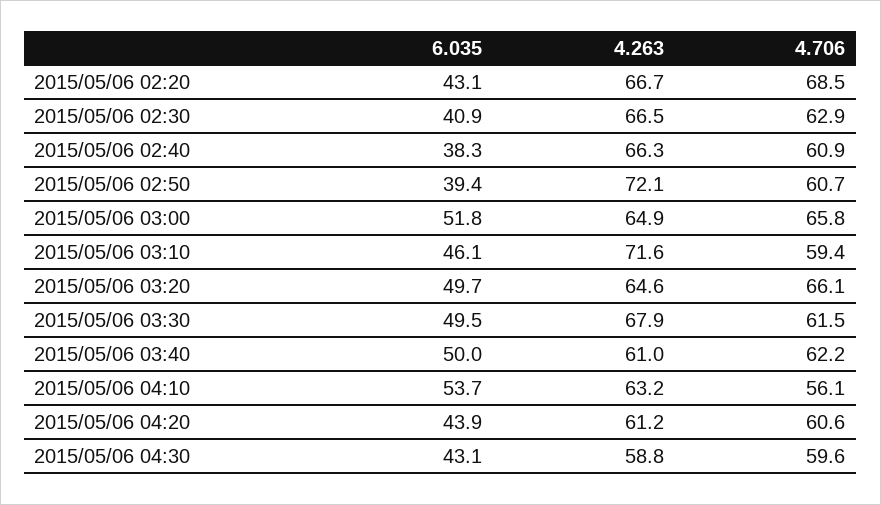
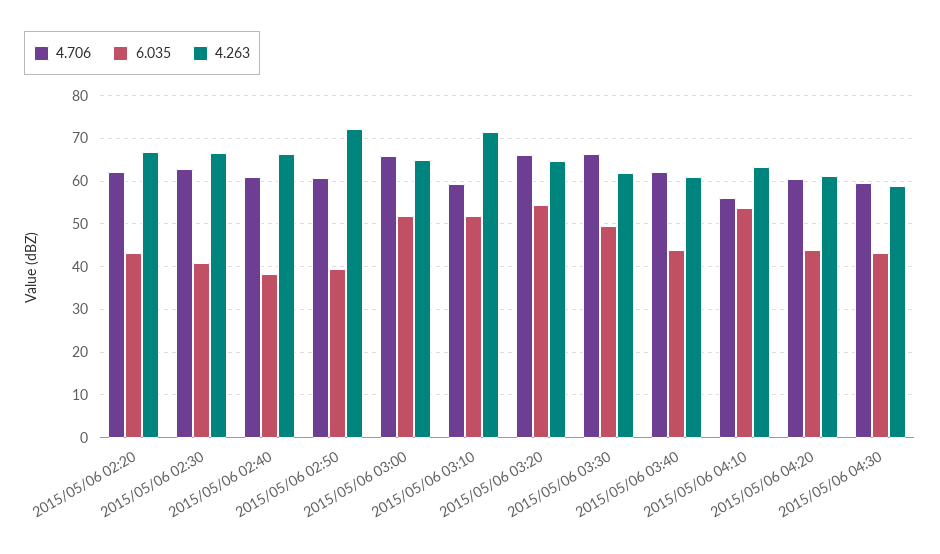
  {
    "6.035": {
      "2015/05/06 02:20": 43.1,
      "2015/05/06 02:30": 40.9,
      "2015/05/06 02:40": 38.3,
      "2015/05/06 02:50": 39.4,
      "2015/05/06 03:00": 51.8,
-     "2015/05/06 03:10": 46.1,
+     "2015/05/06 03:10": 52,
-     "2015/05/06 03:20": 49.7,
+     "2015/05/06 03:20": 54,
      "2015/05/06 03:30": 49.5,
-     "2015/05/06 03:40": 50,
+     "2015/05/06 03:40": 44,
      "2015/05/06 04:10": 53.7,
      "2015/05/06 04:20": 43.9,
      "2015/05/06 04:30": 43.1
    },
    "4.263": {
      "2015/05/06 02:20": 66.7,
      "2015/05/06 02:30": 66.5,
      "2015/05/06 02:40": 66.3,
      "2015/05/06 02:50": 72.1,
      "2015/05/06 03:00": 64.9,
      "2015/05/06 03:10": 71.6,
      "2015/05/06 03:20": 64.6,
-     "2015/05/06 03:30": 67.9,
+     "2015/05/06 03:30": 62,
      "2015/05/06 03:40": 61,
      "2015/05/06 04:10": 63.2,
      "2015/05/06 04:20": 61.2,
      "2015/05/06 04:30": 58.8
    },
    "4.706": {
-     "2015/05/06 02:20": 68.5,
+     "2015/05/06 02:20": 62,
      "2015/05/06 02:30": 62.9,
      "2015/05/06 02:40": 60.9,
      "2015/05/06 02:50": 60.7,
      "2015/05/06 03:00": 65.8,
      "2015/05/06 03:10": 59.4,
      "2015/05/06 03:20": 66.1,
-     "2015/05/06 03:30": 61.5,
+     "2015/05/06 03:30": 66,
      "2015/05/06 03:40": 62.2,
      "2015/05/06 04:10": 56.1,
      "2015/05/06 04:20": 60.6,
      "2015/05/06 04:30": 59.6
    }
  }

